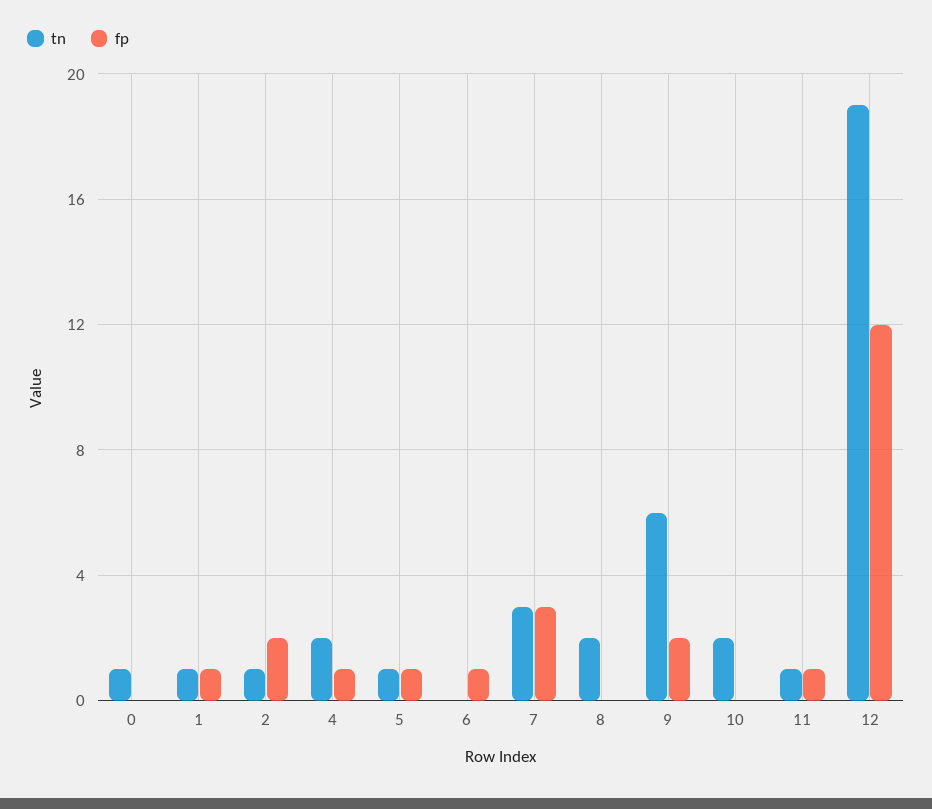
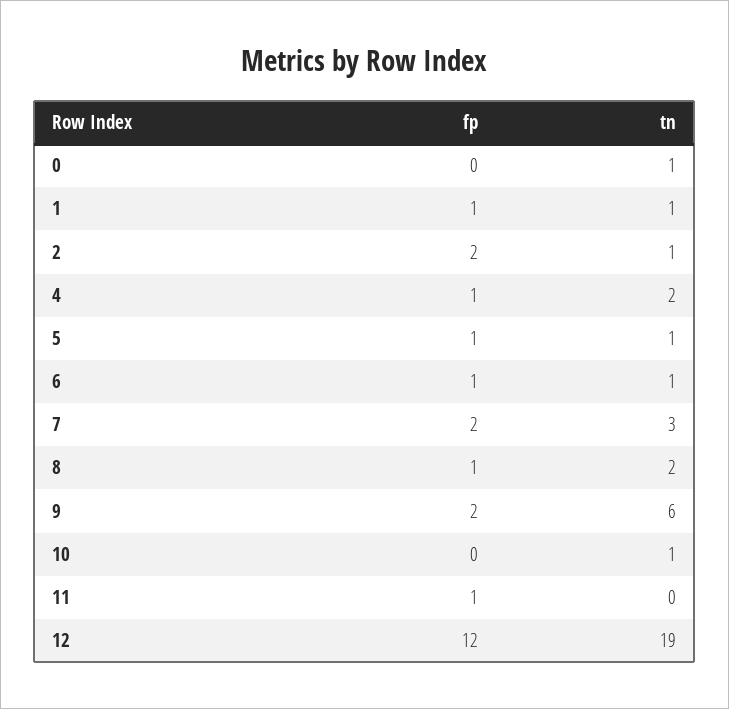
  {
    "tn": {
      "0": 1,
      "1": 1,
      "2": 1,
      "4": 2,
      "5": 1,
-     "6": 0,
+     "6": 1,
      "7": 3,
      "8": 2,
      "9": 6,
-     "10": 2,
+     "10": 1,
-     "11": 1,
+     "11": 0,
      "12": 19
    },
    "fp": {
      "0": 0,
      "1": 1,
      "2": 2,
      "4": 1,
      "5": 1,
      "6": 1,
-     "7": 3,
+     "7": 2,
-     "8": 0,
+     "8": 1,
      "9": 2,
      "10": 0,
      "11": 1,
      "12": 12
    }
  }

